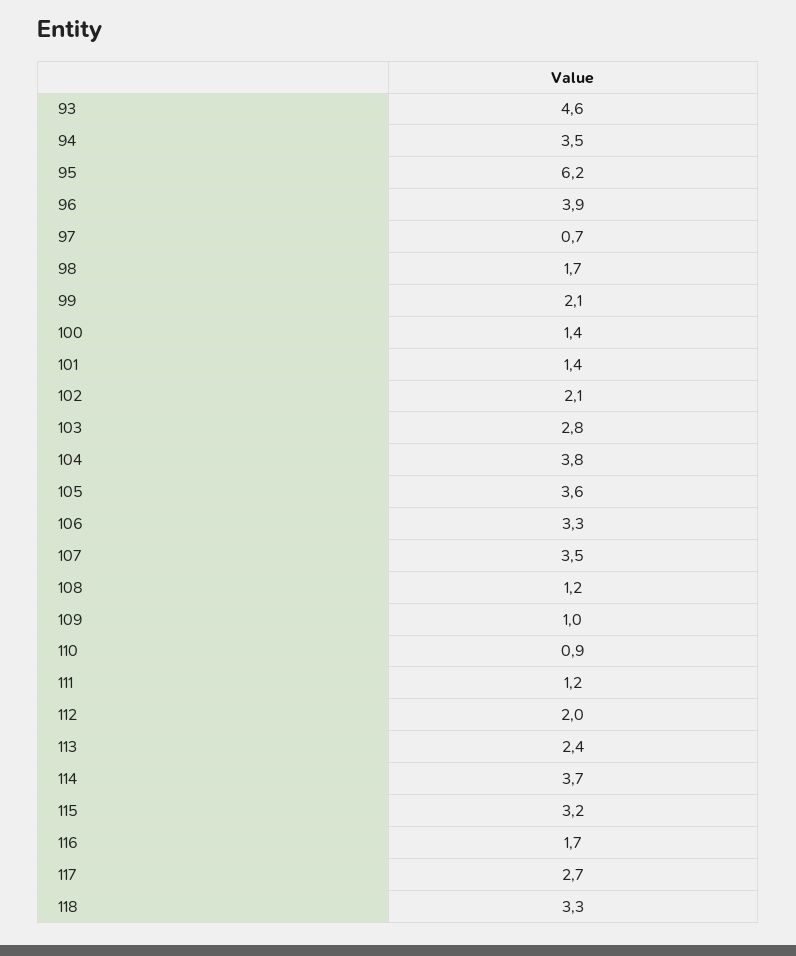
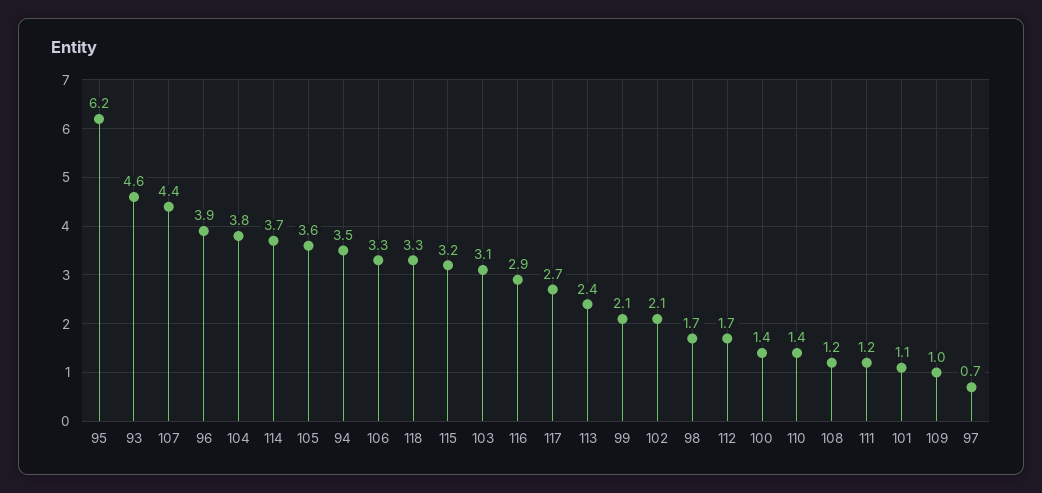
  {
    "93": 4.6,
    "94": 3.5,
    "95": 6.2,
    "96": 3.9,
    "97": 0.7,
    "98": 1.7,
    "99": 2.1,
    "100": 1.4,
-   "101": 1.4,
+   "101": 1.1,
    "102": 2.1,
-   "103": 2.8,
+   "103": 3.1,
    "104": 3.8,
    "105": 3.6,
    "106": 3.3,
-   "107": 3.5,
+   "107": 4.4,
    "108": 1.2,
    "109": 1,
-   "110": 0.9,
+   "110": 1.4,
    "111": 1.2,
-   "112": 2,
+   "112": 1.7,
    "113": 2.4,
    "114": 3.7,
    "115": 3.2,
-   "116": 1.7,
+   "116": 2.9,
    "117": 2.7,
    "118": 3.3
  }

